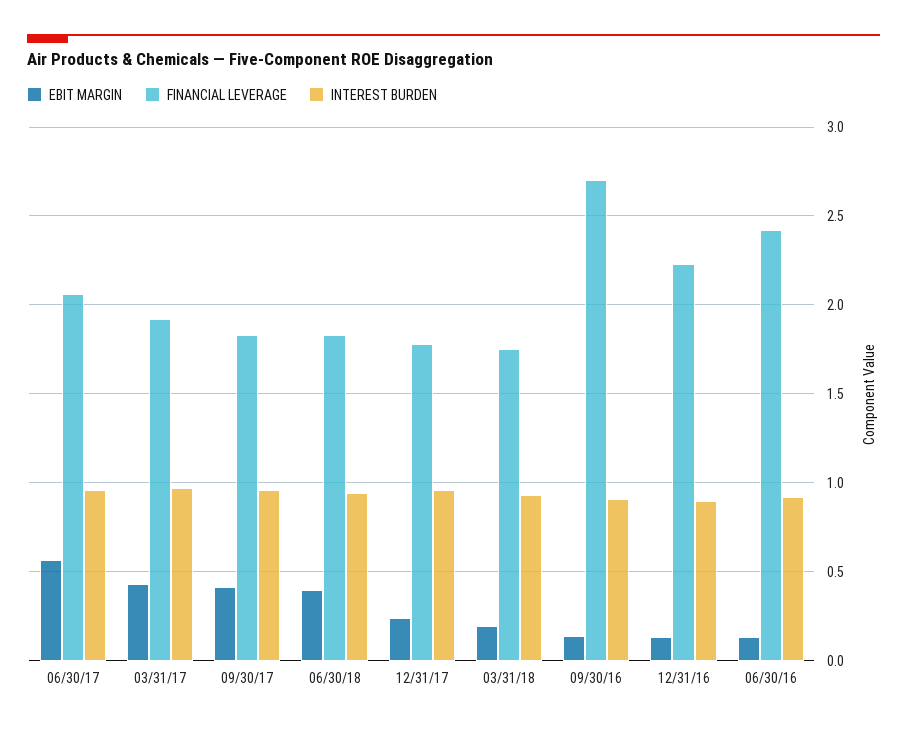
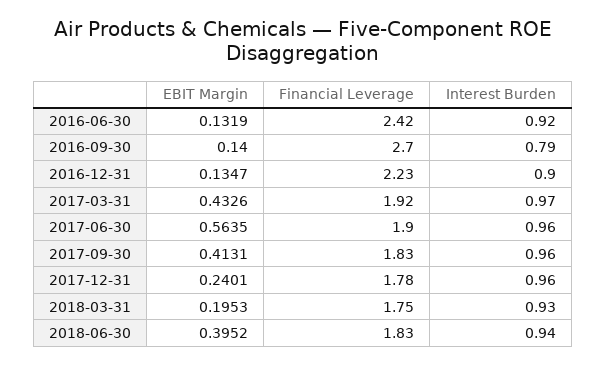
  {
    "EBIT MARGIN": {
      "06/30/17": 0.5635,
      "03/31/17": 0.4326,
      "09/30/17": 0.4131,
      "06/30/18": 0.3952,
      "12/31/17": 0.2401,
      "03/31/18": 0.1953,
      "09/30/16": 0.14,
      "12/31/16": 0.1347,
      "06/30/16": 0.1319
    },
    "FINANCIAL LEVERAGE": {
-     "06/30/17": 2.05,
+     "06/30/17": 1.9,
      "03/31/17": 1.92,
      "09/30/17": 1.83,
      "06/30/18": 1.83,
      "12/31/17": 1.78,
      "03/31/18": 1.75,
      "09/30/16": 2.7,
      "12/31/16": 2.23,
      "06/30/16": 2.42
    },
    "INTEREST BURDEN": {
      "06/30/17": 0.96,
      "03/31/17": 0.97,
      "09/30/17": 0.96,
      "06/30/18": 0.94,
      "12/31/17": 0.96,
      "03/31/18": 0.93,
-     "09/30/16": 0.9,
+     "09/30/16": 0.79,
      "12/31/16": 0.9,
      "06/30/16": 0.92
    }
  }

